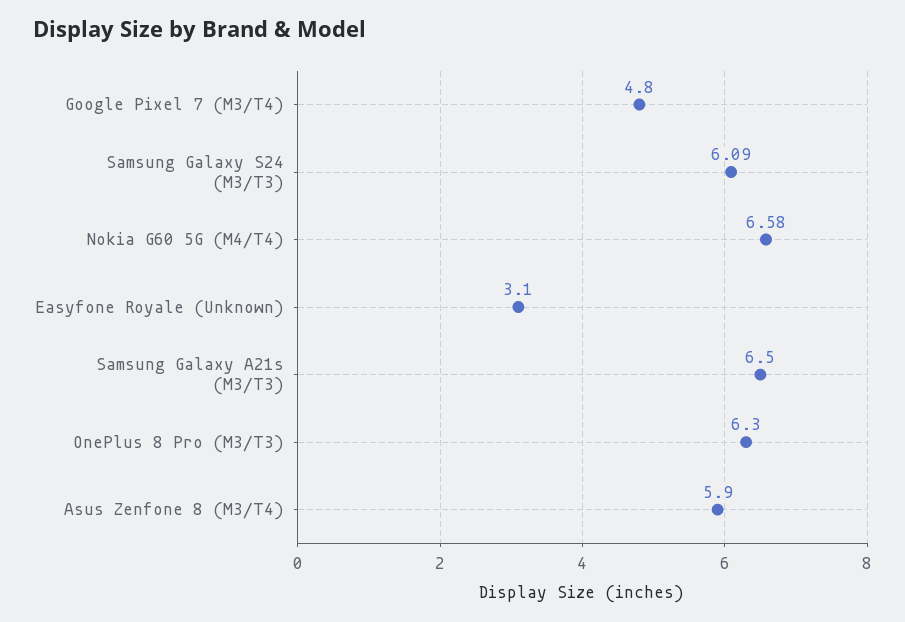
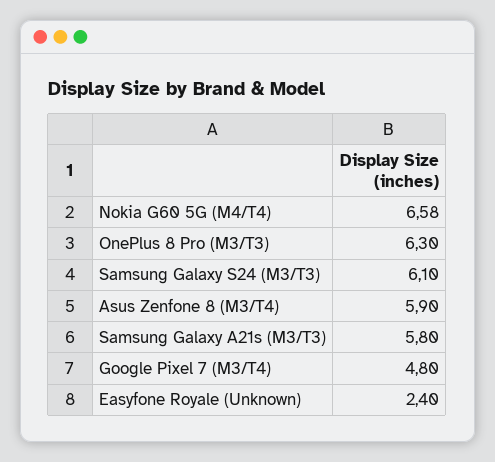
  {
    "Google Pixel 7 (M3/T4)": 4.8,
-   "Samsung Galaxy S24 (M3/T3)": 6.09,
+   "Samsung Galaxy S24 (M3/T3)": 6.1,
    "Nokia G60 5G (M4/T4)": 6.58,
-   "Easyfone Royale (Unknown)": 3.1,
+   "Easyfone Royale (Unknown)": 2.4,
-   "Samsung Galaxy A21s (M3/T3)": 6.5,
+   "Samsung Galaxy A21s (M3/T3)": 5.8,
    "OnePlus 8 Pro (M3/T3)": 6.3,
    "Asus Zenfone 8 (M3/T4)": 5.9
  }

